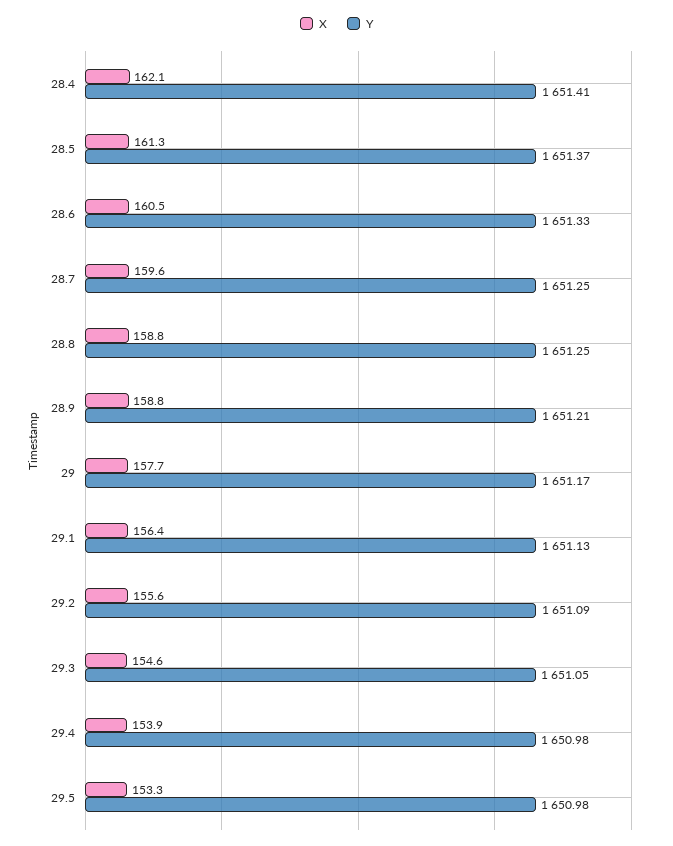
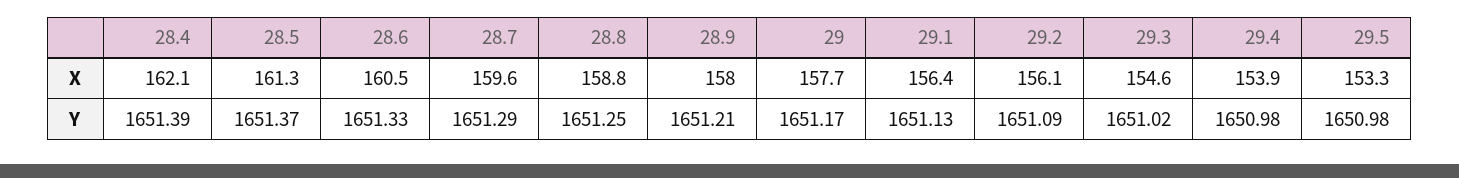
  {
    "X": {
      "28.4": 162.1,
      "28.5": 161.3,
      "28.6": 160.5,
      "28.7": 159.6,
      "28.8": 158.8,
-     "28.9": 158.8,
+     "28.9": 158,
      "29": 157.7,
      "29.1": 156.4,
-     "29.2": 155.6,
+     "29.2": 156.1,
      "29.3": 154.6,
      "29.4": 153.9,
      "29.5": 153.3
    },
    "Y": {
-     "28.4": 1651.41,
+     "28.4": 1651.39,
      "28.5": 1651.37,
      "28.6": 1651.33,
-     "28.7": 1651.25,
+     "28.7": 1651.29,
      "28.8": 1651.25,
      "28.9": 1651.21,
      "29": 1651.17,
      "29.1": 1651.13,
      "29.2": 1651.09,
-     "29.3": 1651.05,
+     "29.3": 1651.02,
      "29.4": 1650.98,
      "29.5": 1650.98
    }
  }

